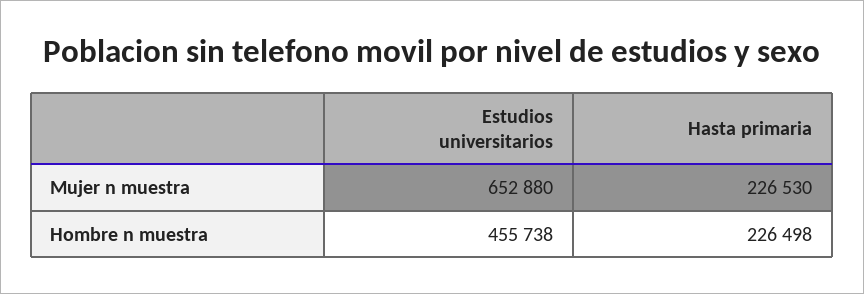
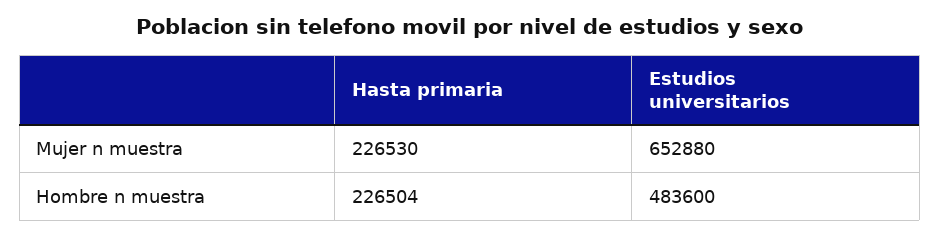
  {
    "Estudios universitarios": {
      "Mujer n muestra": 652880,
-     "Hombre n muestra": 455738
+     "Hombre n muestra": 483600
    },
    "Hasta primaria": {
      "Mujer n muestra": 226530,
-     "Hombre n muestra": 226498
+     "Hombre n muestra": 226504
    }
  }

